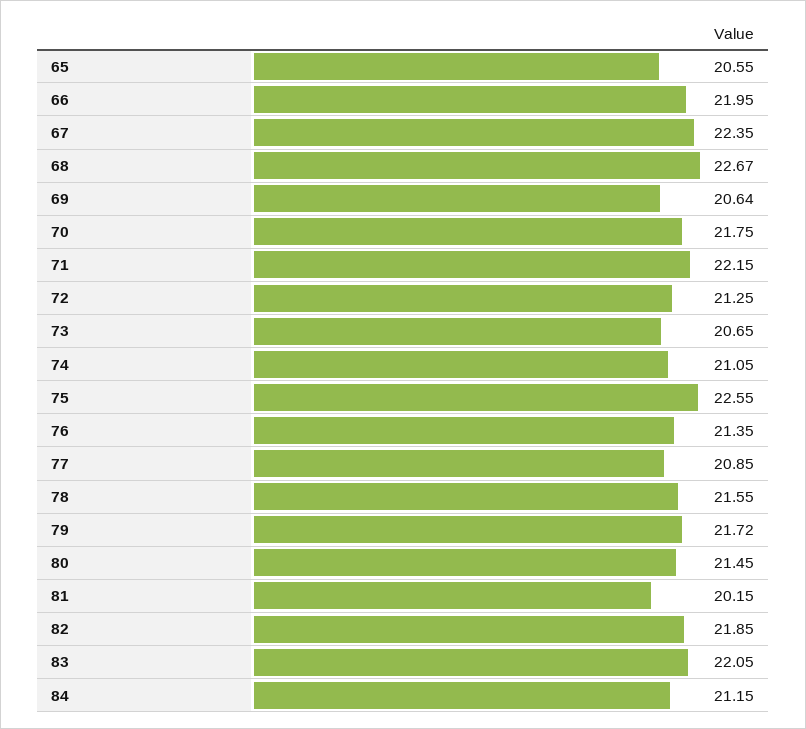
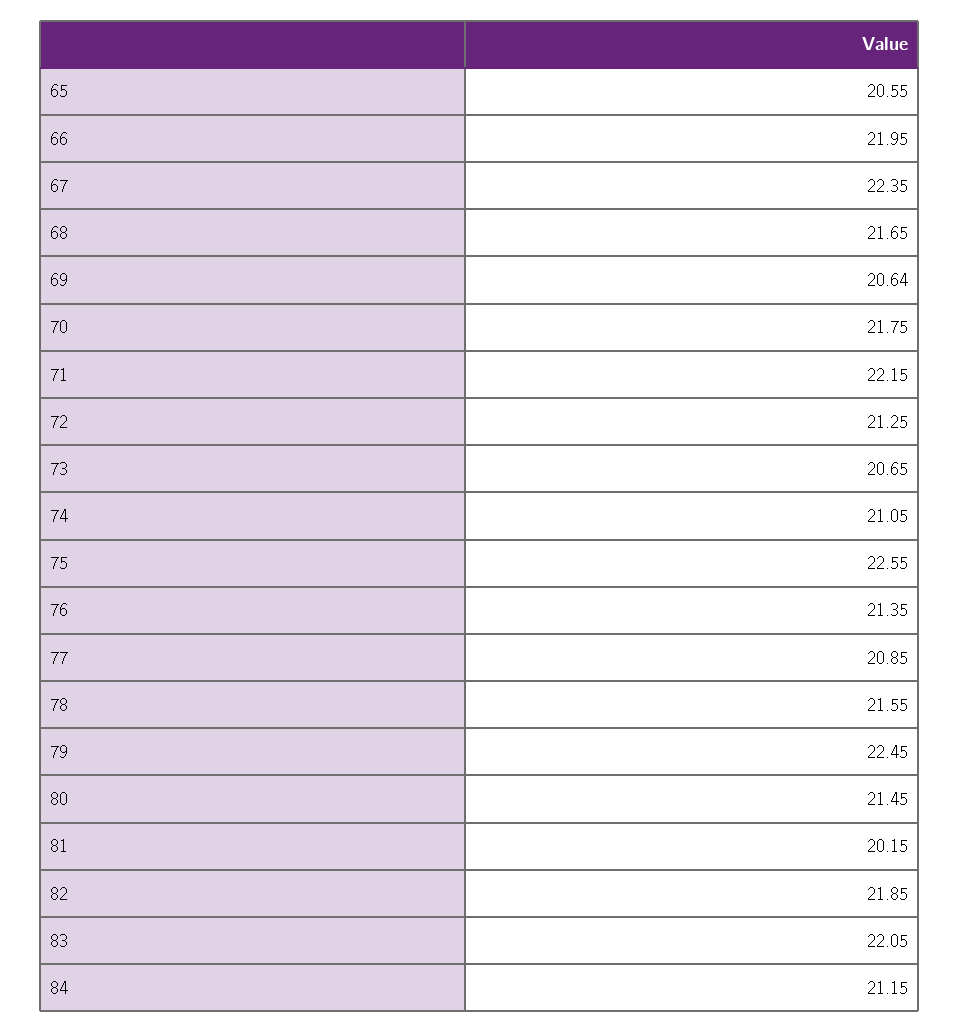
  {
    "65": 20.55,
    "66": 21.95,
    "67": 22.35,
-   "68": 22.67,
+   "68": 21.65,
    "69": 20.64,
    "70": 21.75,
    "71": 22.15,
    "72": 21.25,
    "73": 20.65,
    "74": 21.05,
    "75": 22.55,
    "76": 21.35,
    "77": 20.85,
    "78": 21.55,
-   "79": 21.72,
+   "79": 22.45,
    "80": 21.45,
    "81": 20.15,
    "82": 21.85,
    "83": 22.05,
    "84": 21.15
  }

